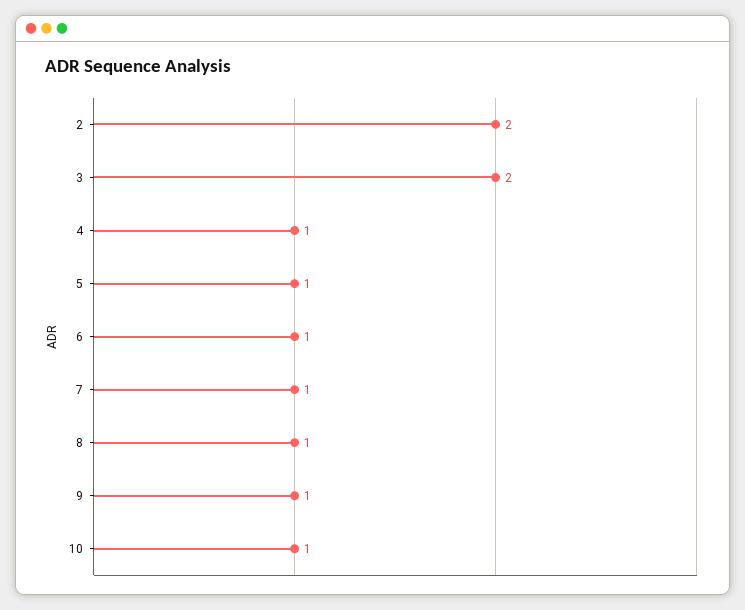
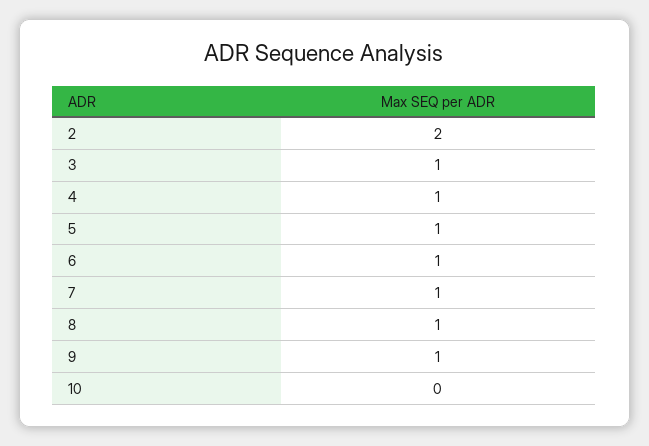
  {
    "2": 2,
-   "3": 2,
+   "3": 1,
    "4": 1,
    "5": 1,
    "6": 1,
    "7": 1,
    "8": 1,
    "9": 1,
-   "10": 1
+   "10": 0
  }

